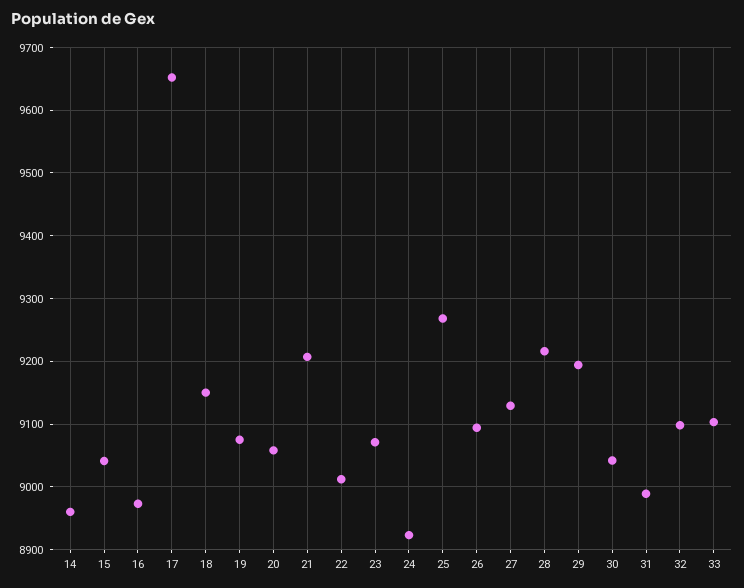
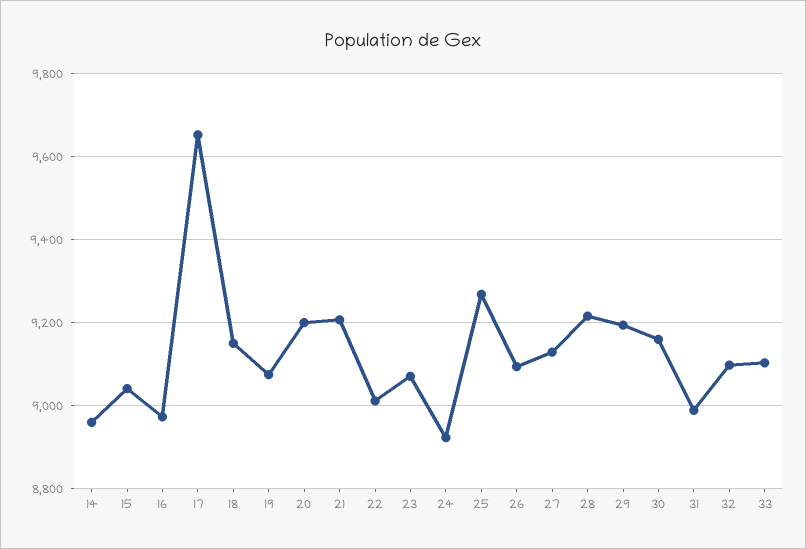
  {
    "14": 8960,
    "15": 9040,
    "16": 8970,
    "17": 9650,
    "18": 9150,
    "19": 9080,
-   "20": 9060,
+   "20": 9200,
    "21": 9210,
    "22": 9010,
    "23": 9070,
    "24": 8920,
    "25": 9270,
    "26": 9090,
    "27": 9130,
    "28": 9220,
    "29": 9190,
-   "30": 9040,
+   "30": 9160,
    "31": 8990,
    "32": 9100,
    "33": 9100
  }

